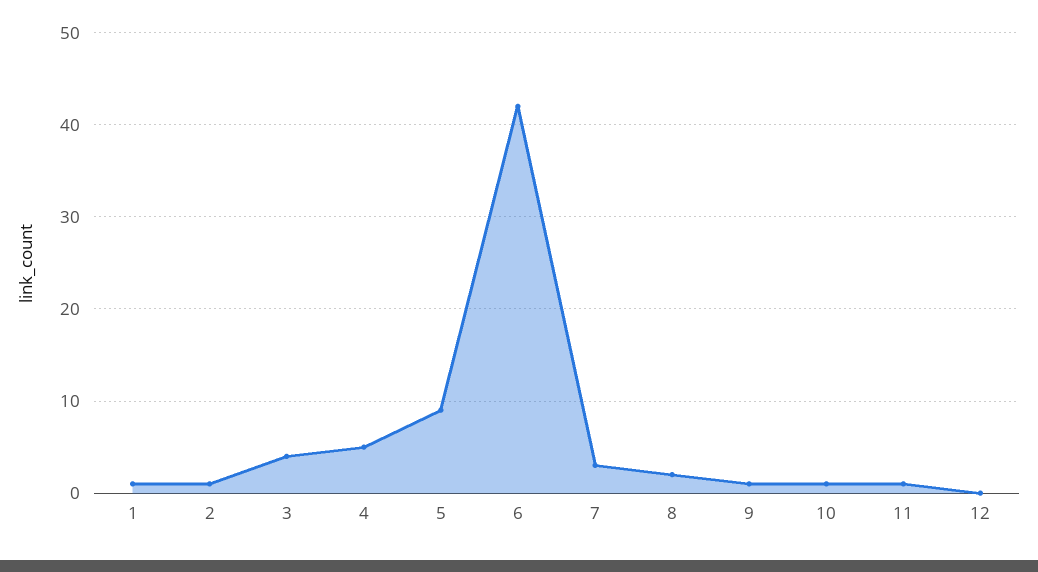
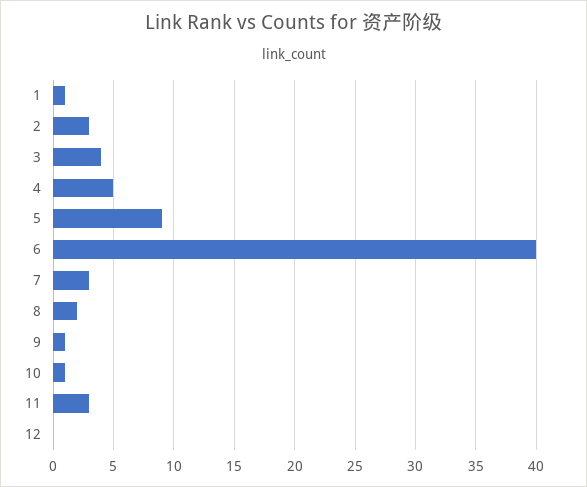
  {
    "1": 1,
-   "2": 1,
+   "2": 3,
    "3": 4,
    "4": 5,
    "5": 9,
-   "6": 42,
+   "6": 40,
    "7": 3,
    "8": 2,
    "9": 1,
    "10": 1,
-   "11": 1,
+   "11": 3,
    "12": 0
  }

